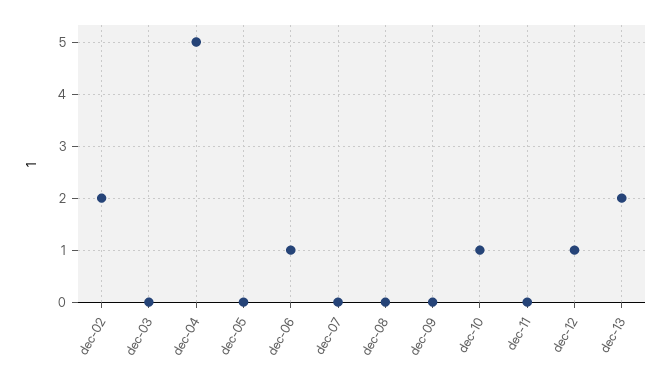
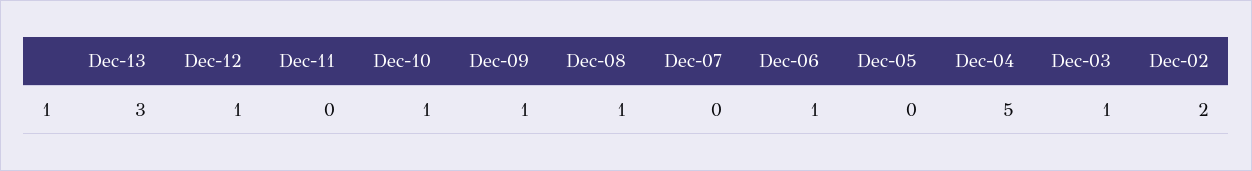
  {
    "dec-02": 2,
-   "dec-03": 0,
+   "dec-03": 1,
    "dec-04": 5,
    "dec-05": 0,
    "dec-06": 1,
    "dec-07": 0,
-   "dec-08": 0,
+   "dec-08": 1,
-   "dec-09": 0,
+   "dec-09": 1,
    "dec-10": 1,
    "dec-11": 0,
    "dec-12": 1,
-   "dec-13": 2
+   "dec-13": 3
  }

